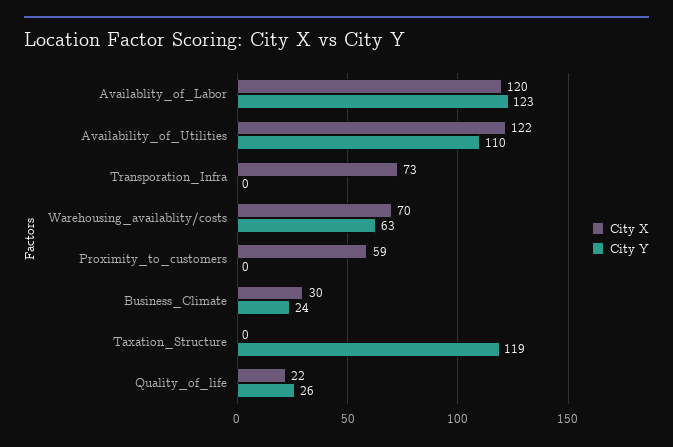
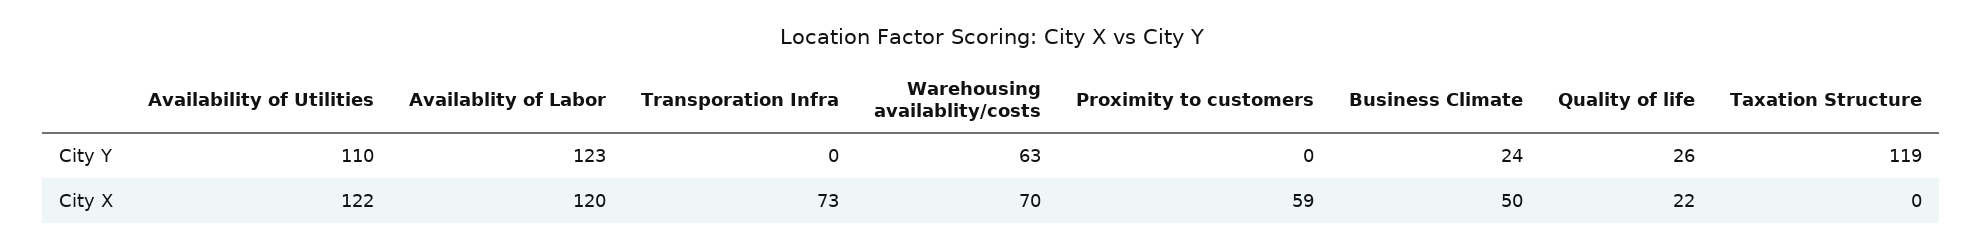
  {
    "City X": {
      "Availablity_of_Labor": 120,
      "Availability_of_Utilities": 122,
      "Transporation_Infra": 73,
      "Warehousing_availablity/costs": 70,
      "Proximity_to_customers": 59,
-     "Business_Climate": 30,
+     "Business_Climate": 50,
      "Taxation_Structure": 0,
      "Quality_of_life": 22
    },
    "City Y": {
      "Availablity_of_Labor": 123,
      "Availability_of_Utilities": 110,
      "Transporation_Infra": 0,
      "Warehousing_availablity/costs": 63,
      "Proximity_to_customers": 0,
      "Business_Climate": 24,
      "Taxation_Structure": 119,
      "Quality_of_life": 26
    }
  }

